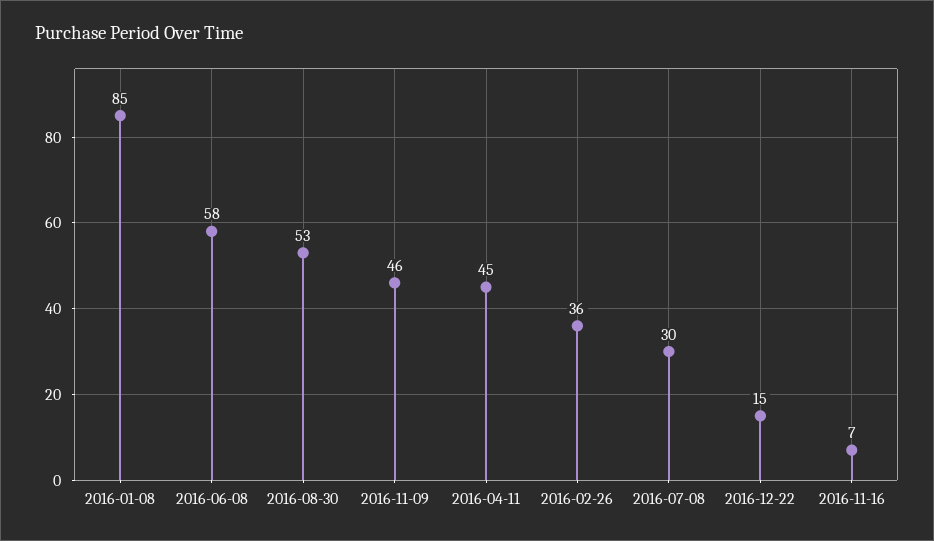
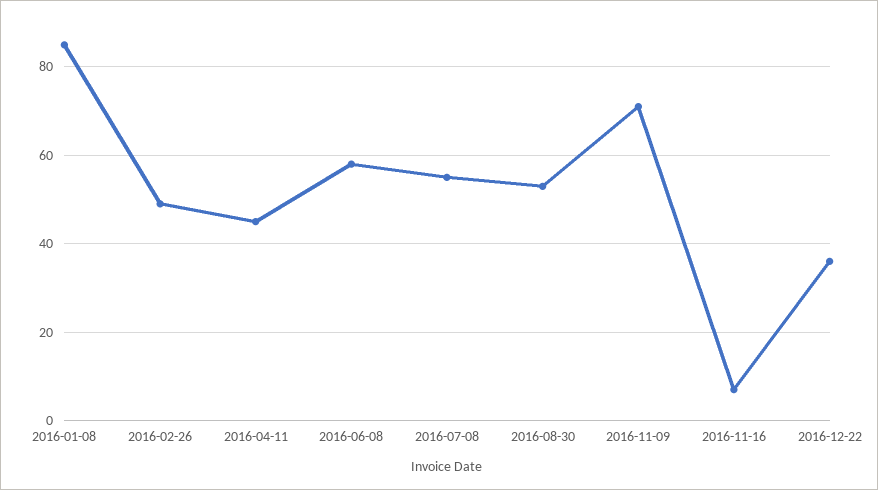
  {
    "2016-01-08": 85,
    "2016-06-08": 58,
    "2016-08-30": 53,
-   "2016-11-09": 46,
+   "2016-11-09": 70,
    "2016-04-11": 45,
-   "2016-02-26": 36,
+   "2016-02-26": 50,
-   "2016-07-08": 30,
+   "2016-07-08": 55,
-   "2016-12-22": 15,
+   "2016-12-22": 35,
    "2016-11-16": 7
  }

